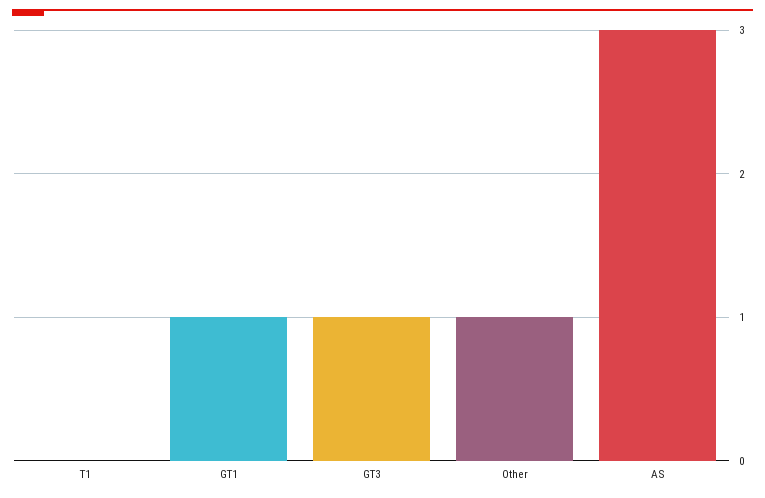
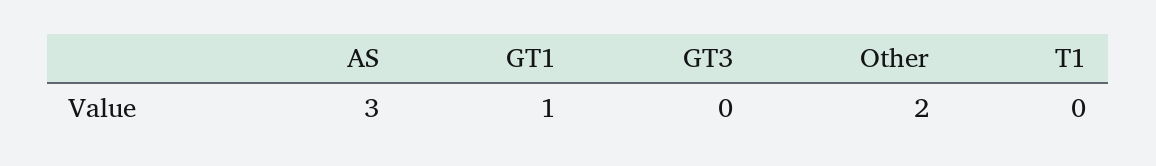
  {
    "T1": 0,
    "GT1": 1,
-   "GT3": 1,
+   "GT3": 0,
-   "Other": 1,
+   "Other": 2,
    "AS": 3
  }

